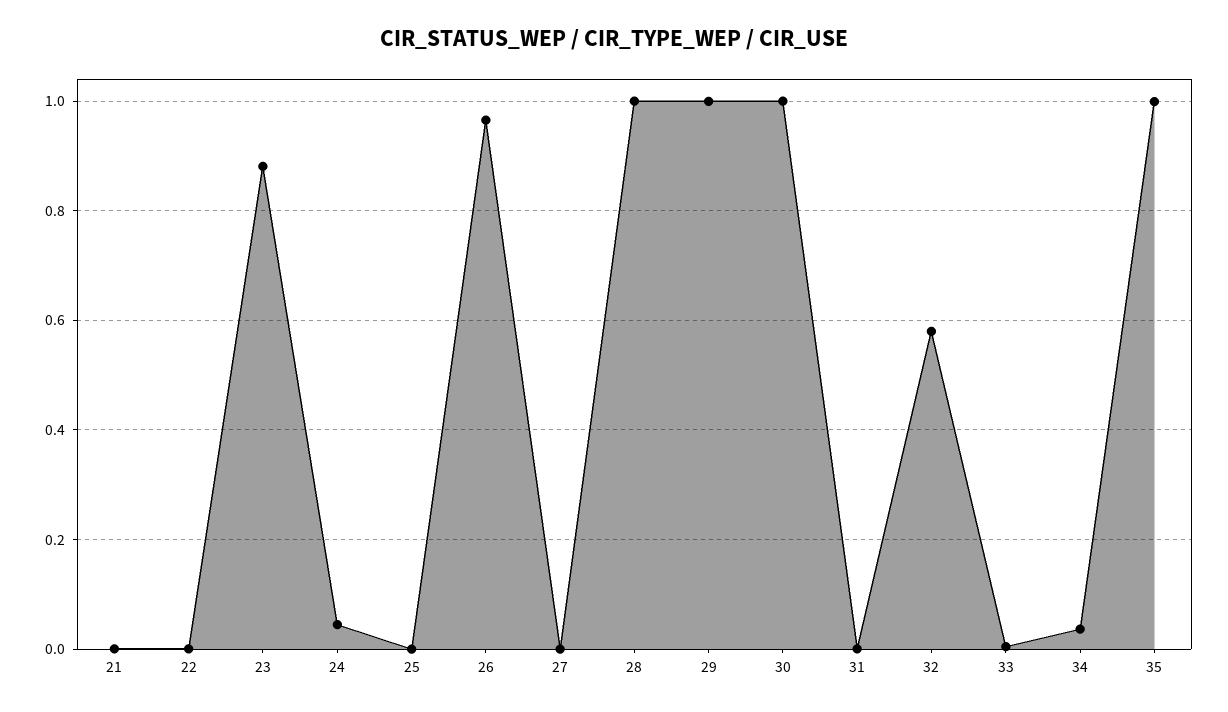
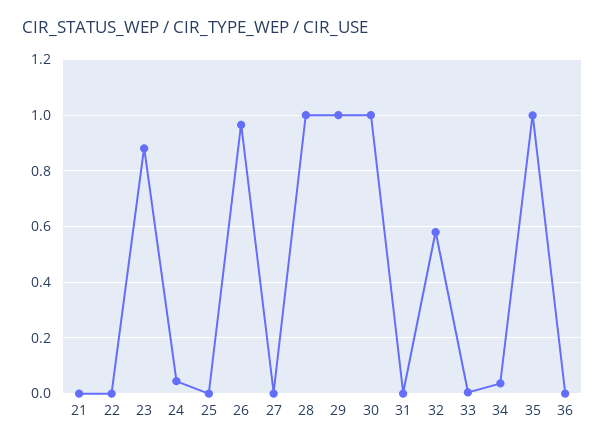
  {
    "21": 0,
    "22": 0,
    "23": 0.88,
    "24": 0.04,
    "25": 0,
    "26": 0.96,
    "27": 0,
    "28": 1,
    "29": 1,
    "30": 1,
    "31": 0,
    "32": 0.58,
    "33": 0,
    "34": 0.04,
-   "35": 1
+   "35": 1,
+   "36": 0
  }

